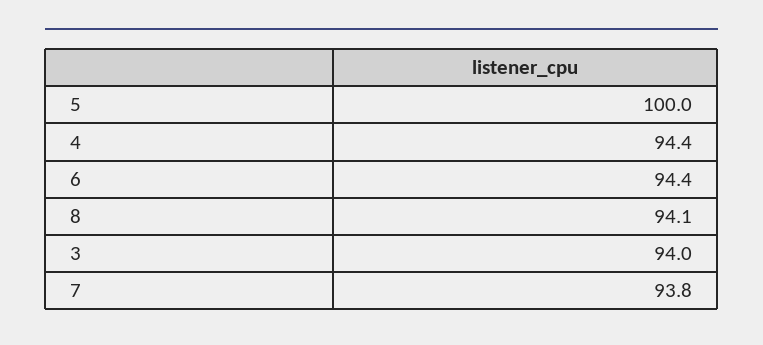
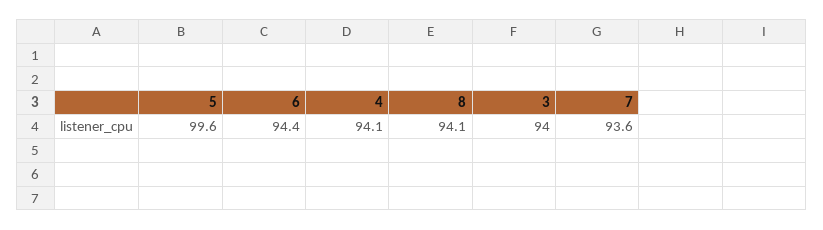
  {
-   "5": 100,
+   "5": 99.6,
-   "4": 94.4,
+   "4": 94.1,
    "6": 94.4,
    "8": 94.1,
    "3": 94,
-   "7": 93.8
+   "7": 93.6
  }

